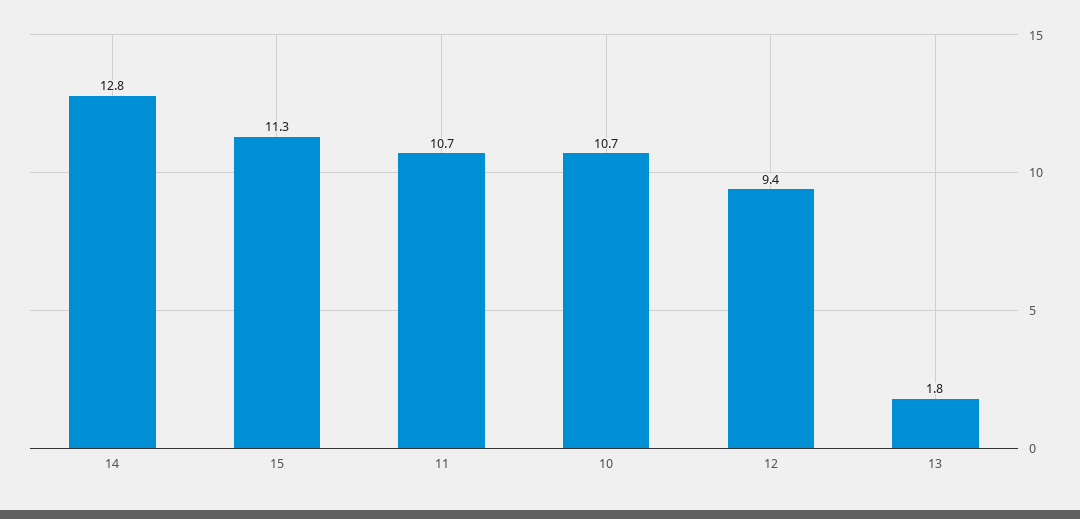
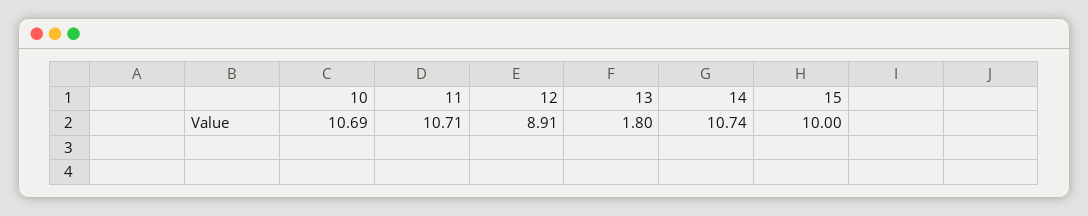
  {
-   "14": 12.8,
+   "14": 10.74,
-   "15": 11.3,
+   "15": 10,
    "11": 10.71,
    "10": 10.69,
-   "12": 9.4,
+   "12": 8.91,
    "13": 1.8
  }

